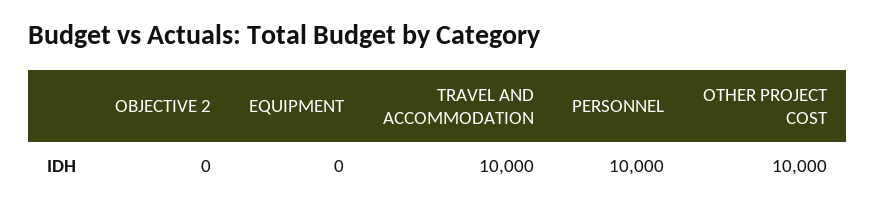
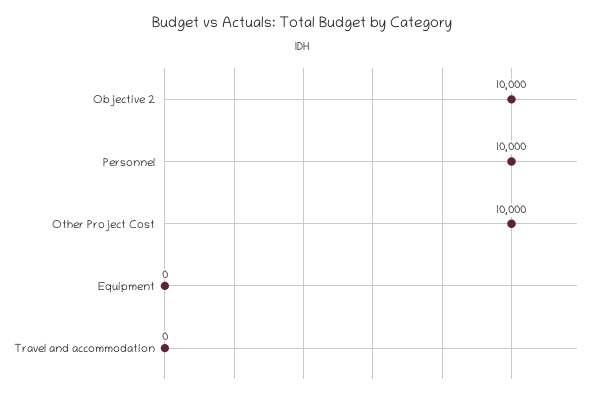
  {
-   "OBJECTIVE 2": 0,
+   "OBJECTIVE 2": 10000,
    "EQUIPMENT": 0,
-   "TRAVEL AND ACCOMMODATION": 10000,
+   "TRAVEL AND ACCOMMODATION": 0,
    "PERSONNEL": 10000,
    "OTHER PROJECT COST": 10000
  }

